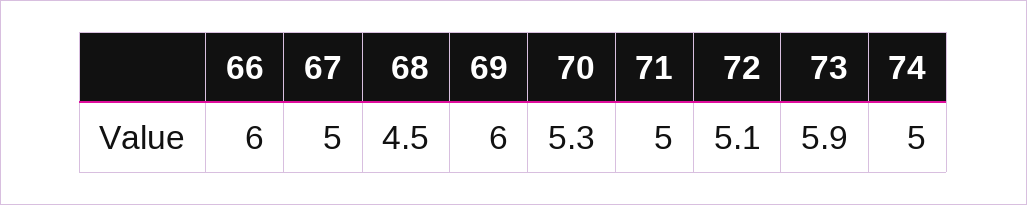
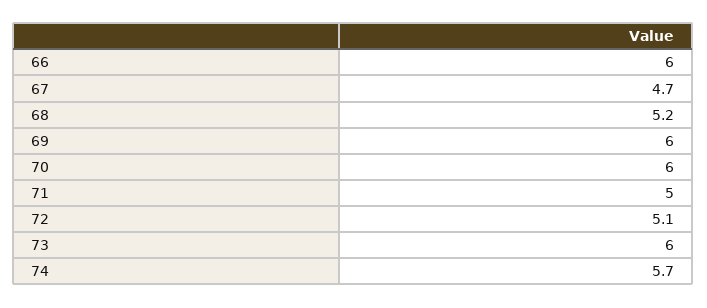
  {
    "66": 6,
-   "67": 5,
+   "67": 4.7,
-   "68": 4.5,
+   "68": 5.2,
    "69": 6,
-   "70": 5.3,
+   "70": 6,
    "71": 5,
    "72": 5.1,
-   "73": 5.9,
+   "73": 6,
-   "74": 5
+   "74": 5.7
  }

